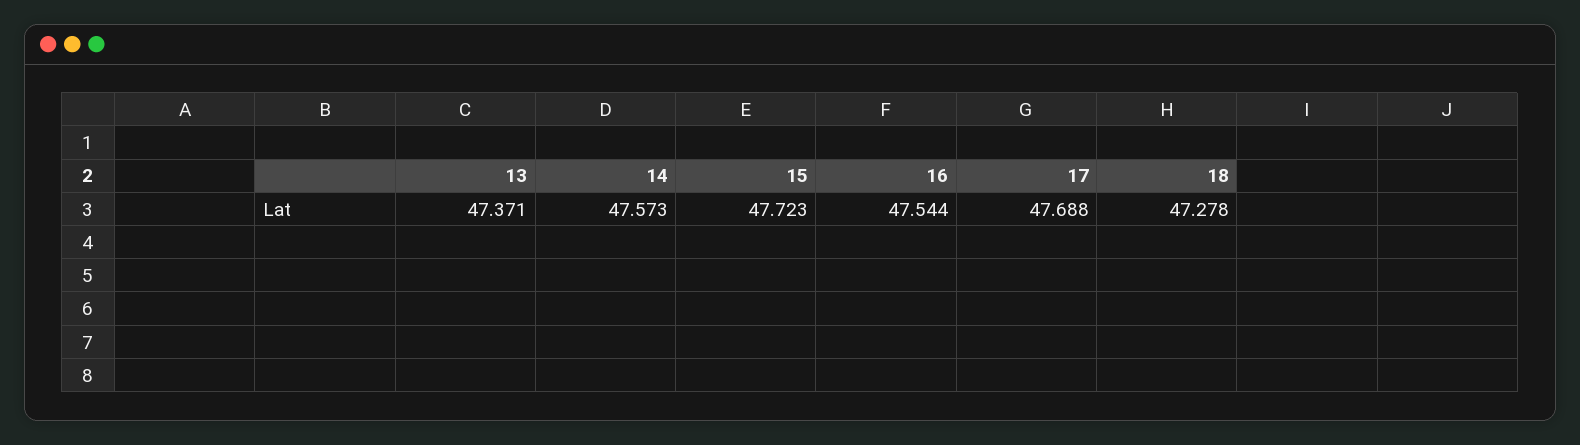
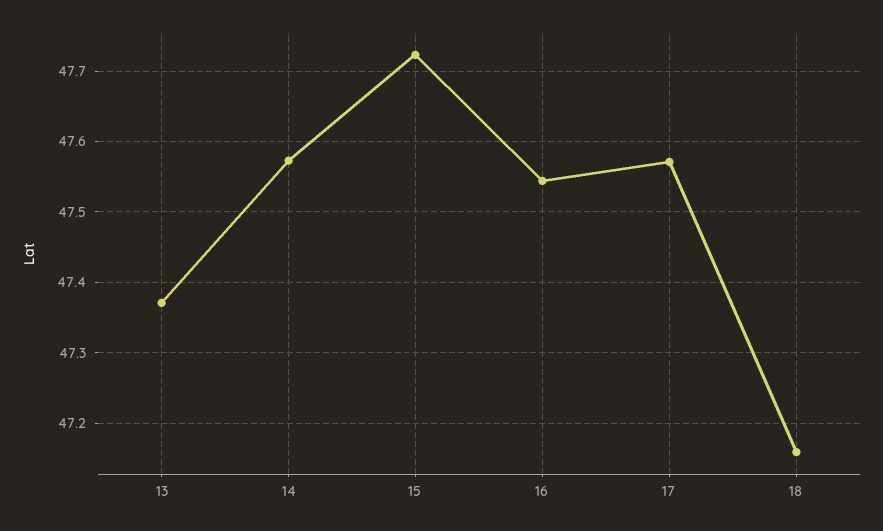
  {
    "13": 47.371,
    "14": 47.573,
    "15": 47.723,
    "16": 47.544,
-   "17": 47.688,
+   "17": 47.57,
-   "18": 47.278
+   "18": 47.16
  }

